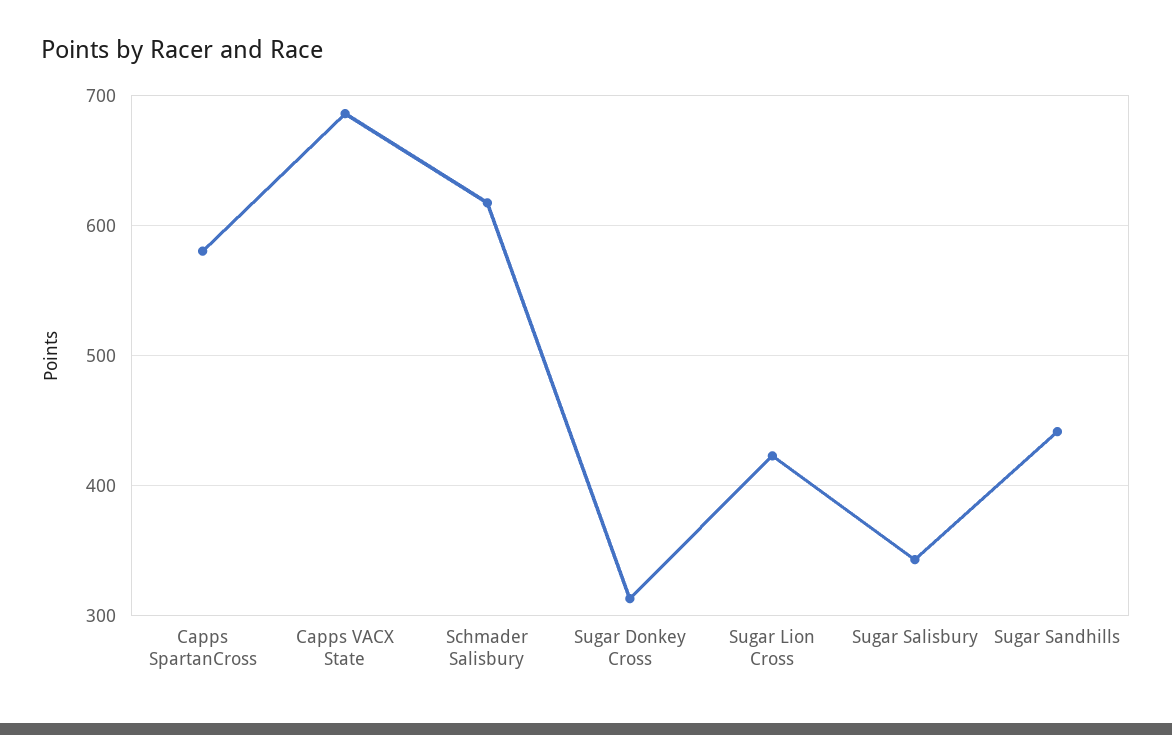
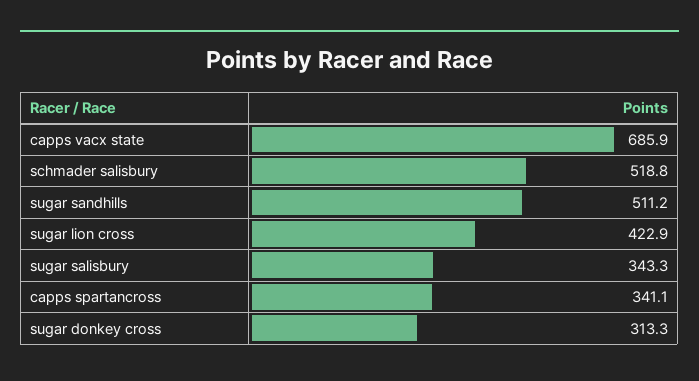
  {
-   "Capps SpartanCross": 580,
+   "Capps SpartanCross": 341.1,
    "Capps VACX State": 685.9,
-   "Schmader Salisbury": 620,
+   "Schmader Salisbury": 518.8,
    "Sugar Donkey Cross": 313.3,
    "Sugar Lion Cross": 422.9,
    "Sugar Salisbury": 343.3,
-   "Sugar Sandhills": 440
+   "Sugar Sandhills": 511.2
  }

